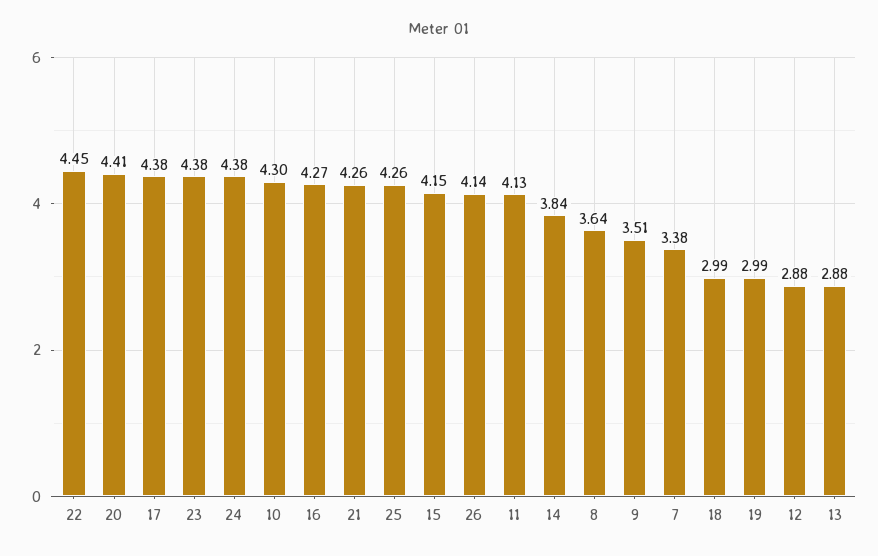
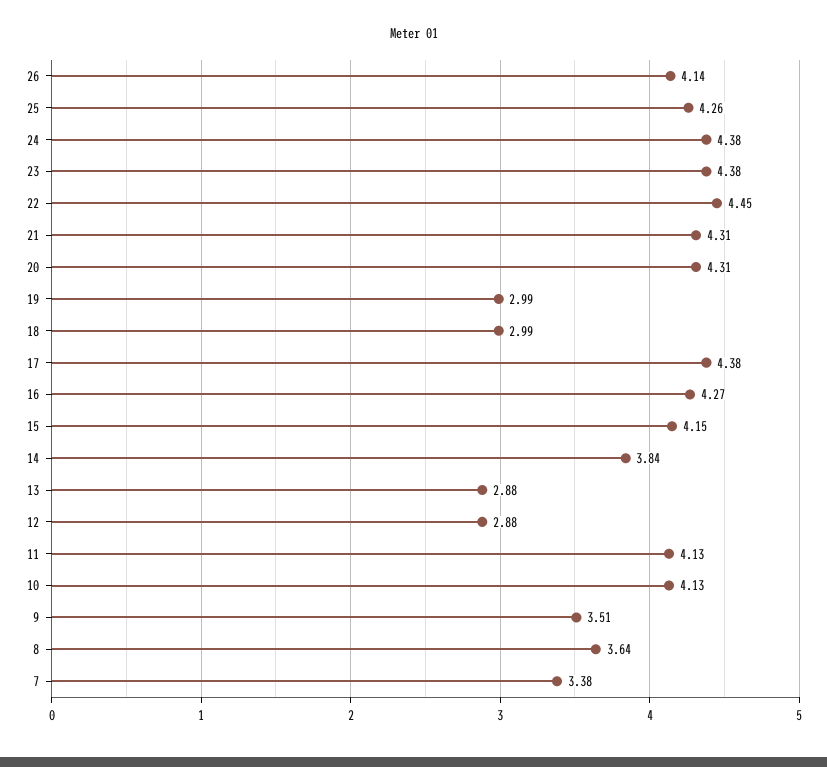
  {
    "22": 4.45,
-   "20": 4.41,
+   "20": 4.31,
    "17": 4.38,
    "23": 4.38,
    "24": 4.38,
-   "10": 4.3,
+   "10": 4.13,
    "16": 4.27,
-   "21": 4.26,
+   "21": 4.31,
    "25": 4.26,
    "15": 4.15,
    "26": 4.14,
    "11": 4.13,
    "14": 3.84,
    "8": 3.64,
    "9": 3.51,
    "7": 3.38,
    "18": 2.99,
    "19": 2.99,
    "12": 2.88,
    "13": 2.88
  }

